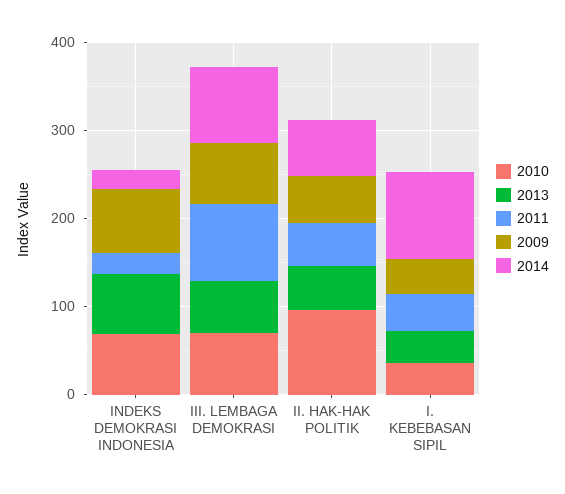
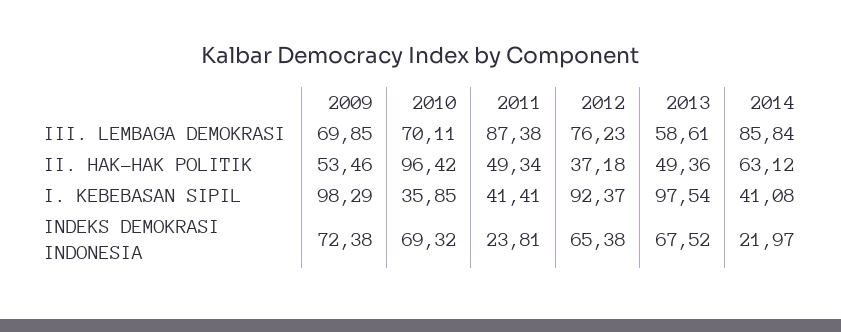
  {
    "2010": {
      "INDEKS DEMOKRASI INDONESIA": 69.32,
      "III. LEMBAGA DEMOKRASI": 70.11,
      "II. HAK-HAK POLITIK": 96.42,
      "I. KEBEBASAN SIPIL": 35.85
    },
    "2013": {
      "INDEKS DEMOKRASI INDONESIA": 67.52,
      "III. LEMBAGA DEMOKRASI": 58.61,
      "II. HAK-HAK POLITIK": 49.36,
-     "I. KEBEBASAN SIPIL": 40
+     "I. KEBEBASAN SIPIL": 97.54
    },
    "2011": {
      "INDEKS DEMOKRASI INDONESIA": 23.81,
      "III. LEMBAGA DEMOKRASI": 87.38,
      "II. HAK-HAK POLITIK": 49.34,
      "I. KEBEBASAN SIPIL": 41.41
    },
    "2009": {
      "INDEKS DEMOKRASI INDONESIA": 72.38,
      "III. LEMBAGA DEMOKRASI": 69.85,
      "II. HAK-HAK POLITIK": 53.46,
-     "I. KEBEBASAN SIPIL": 40
+     "I. KEBEBASAN SIPIL": 98.29
    },
    "2014": {
      "INDEKS DEMOKRASI INDONESIA": 21.97,
      "III. LEMBAGA DEMOKRASI": 85.84,
      "II. HAK-HAK POLITIK": 63.12,
-     "I. KEBEBASAN SIPIL": 100
+     "I. KEBEBASAN SIPIL": 41.08
-   }
+   },
+   "2012": {
+     "III. LEMBAGA DEMOKRASI": 76.23,
+     "II. HAK-HAK POLITIK": 37.18,
+     "I. KEBEBASAN SIPIL": 92.37,
+     "INDEKS DEMOKRASI INDONESIA": 65.38
+   }
  }

